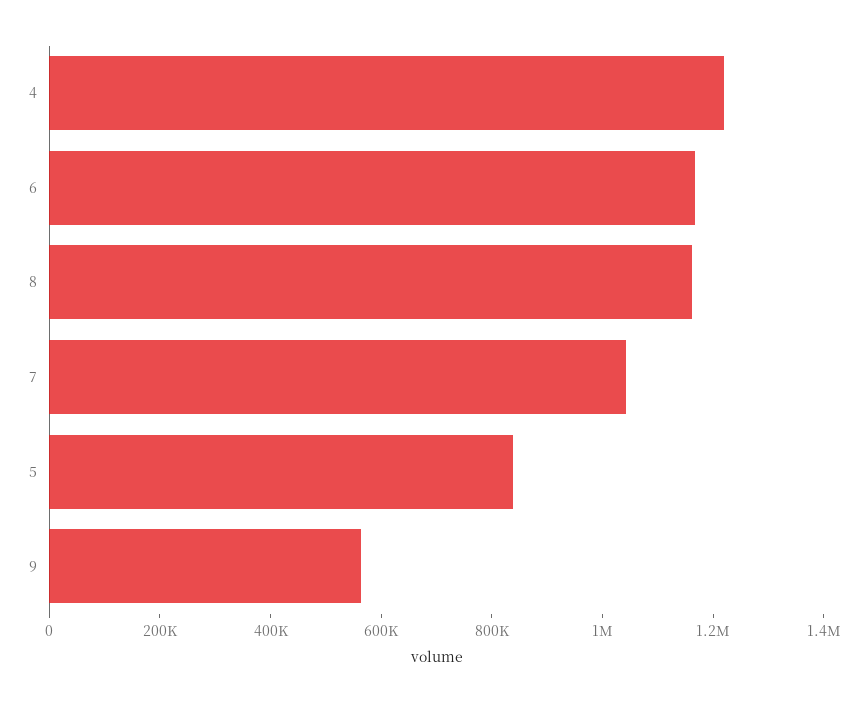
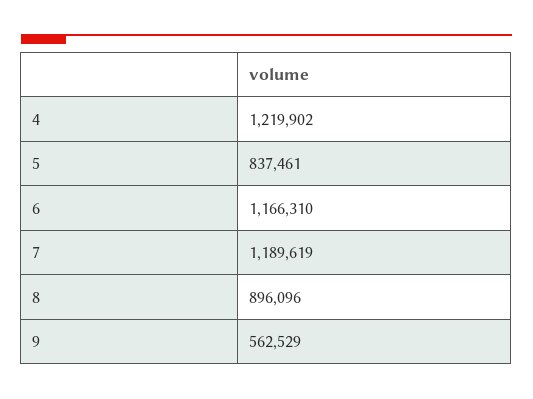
  {
    "4": 1219902,
    "6": 1166310,
-   "8": 1150000,
+   "8": 896096,
-   "7": 1050000,
+   "7": 1189619,
    "5": 837461,
    "9": 562529
  }

